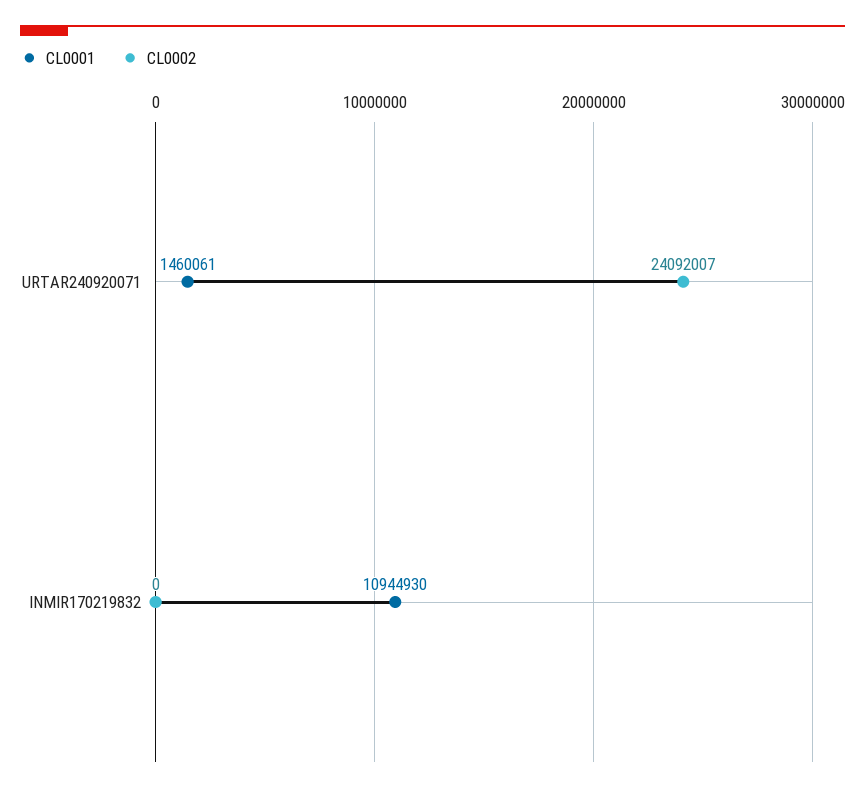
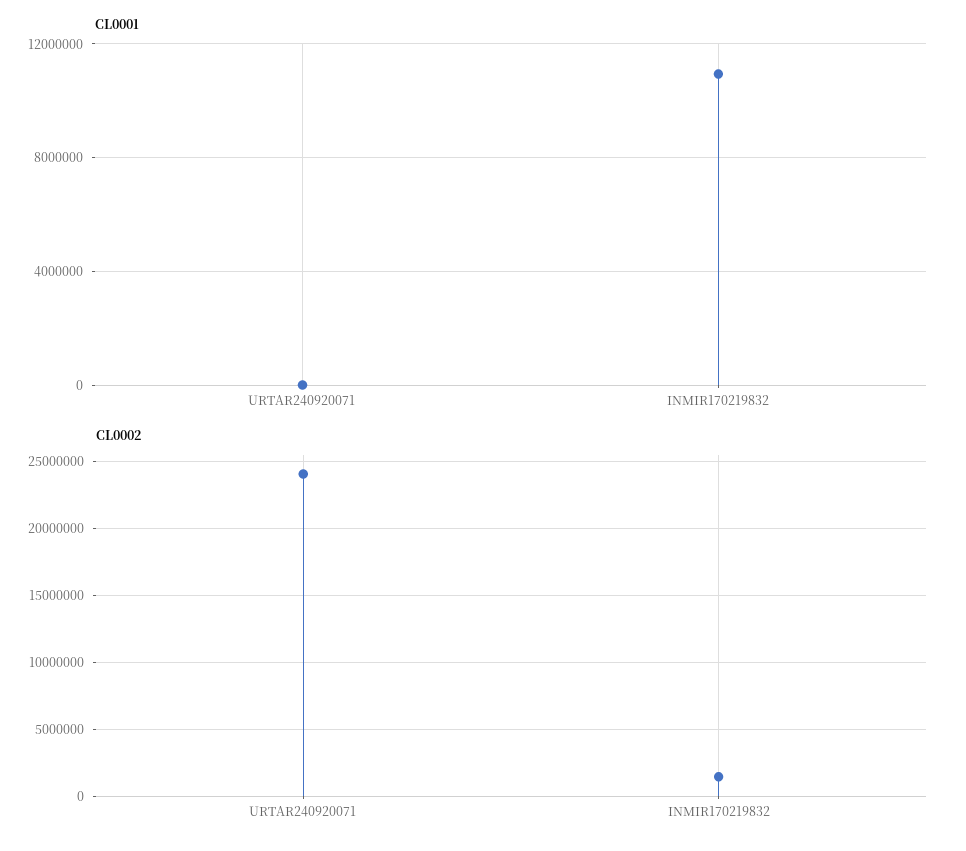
  {
    "CL0001": {
-     "URTAR240920071": 1460061,
+     "URTAR240920071": 0,
      "INMIR170219832": 10944930
    },
    "CL0002": {
      "URTAR240920071": 24092007,
-     "INMIR170219832": 0
+     "INMIR170219832": 1500000
    }
  }

